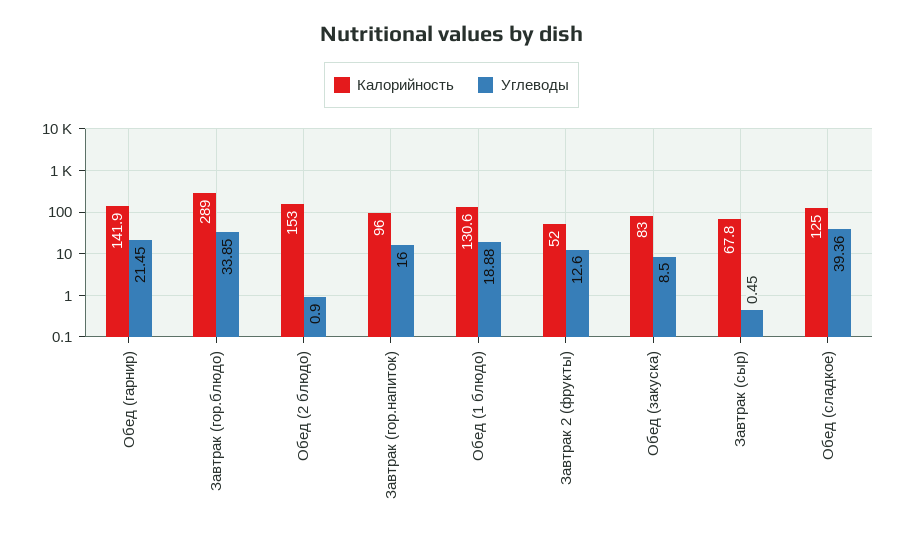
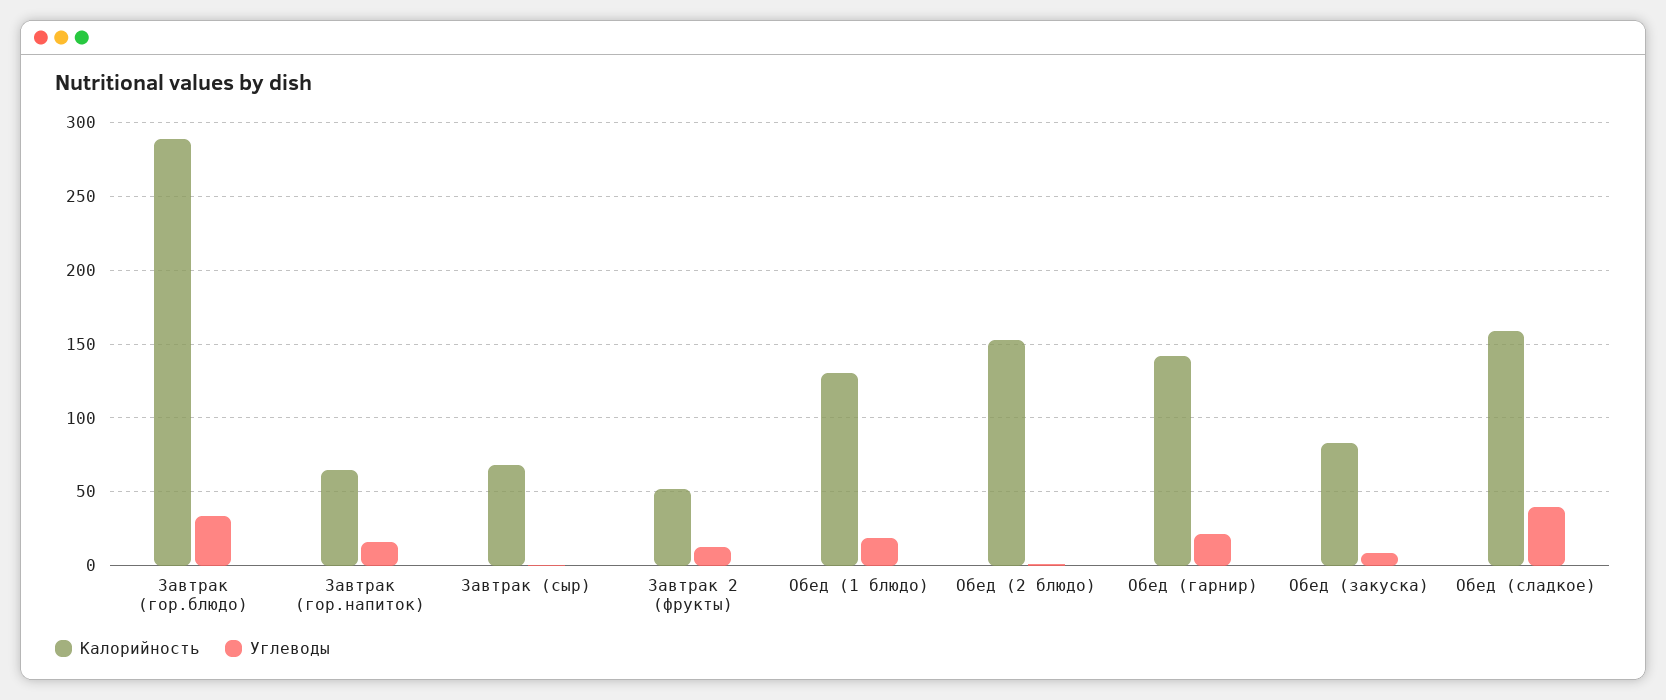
  {
    "Калорийность": {
      "Обед (гарнир)": 141.9,
      "Завтрак (гор.блюдо)": 289,
      "Обед (2 блюдо)": 153,
-     "Завтрак (гор.напиток)": 96,
+     "Завтрак (гор.напиток)": 65,
      "Обед (1 блюдо)": 130.6,
      "Завтрак 2 (фрукты)": 52,
      "Обед (закуска)": 83,
      "Завтрак (сыр)": 67.8,
-     "Обед (сладкое)": 125
+     "Обед (сладкое)": 160
    },
    "Углеводы": {
      "Обед (гарнир)": 21.45,
      "Завтрак (гор.блюдо)": 33.85,
      "Обед (2 блюдо)": 0.9,
      "Завтрак (гор.напиток)": 16,
      "Обед (1 блюдо)": 18.88,
      "Завтрак 2 (фрукты)": 12.6,
      "Обед (закуска)": 8.5,
      "Завтрак (сыр)": 0.45,
      "Обед (сладкое)": 39.36
    }
  }

